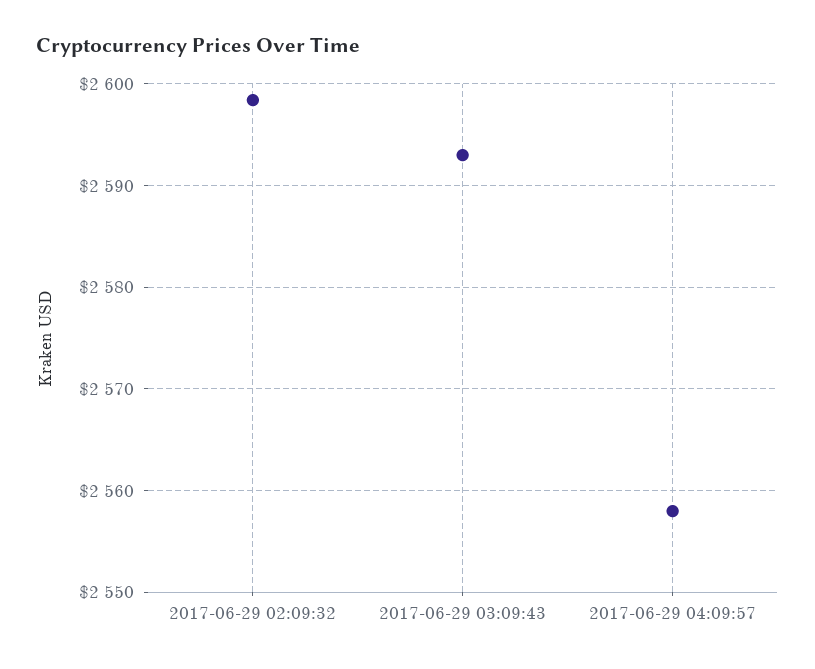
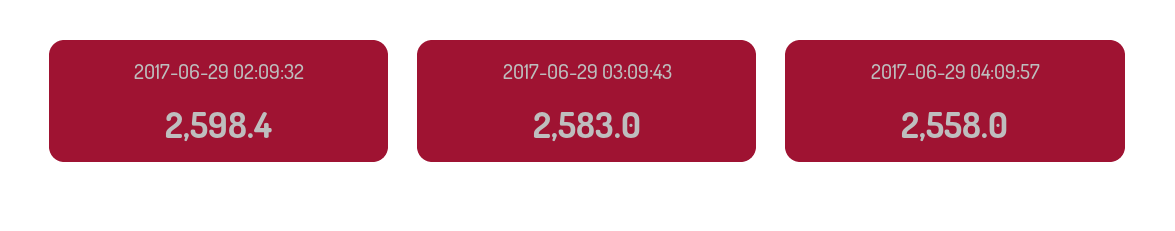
  {
    "2017-06-29 02:09:32": 2598.4,
-   "2017-06-29 03:09:43": 2593,
+   "2017-06-29 03:09:43": 2583,
    "2017-06-29 04:09:57": 2558
  }

